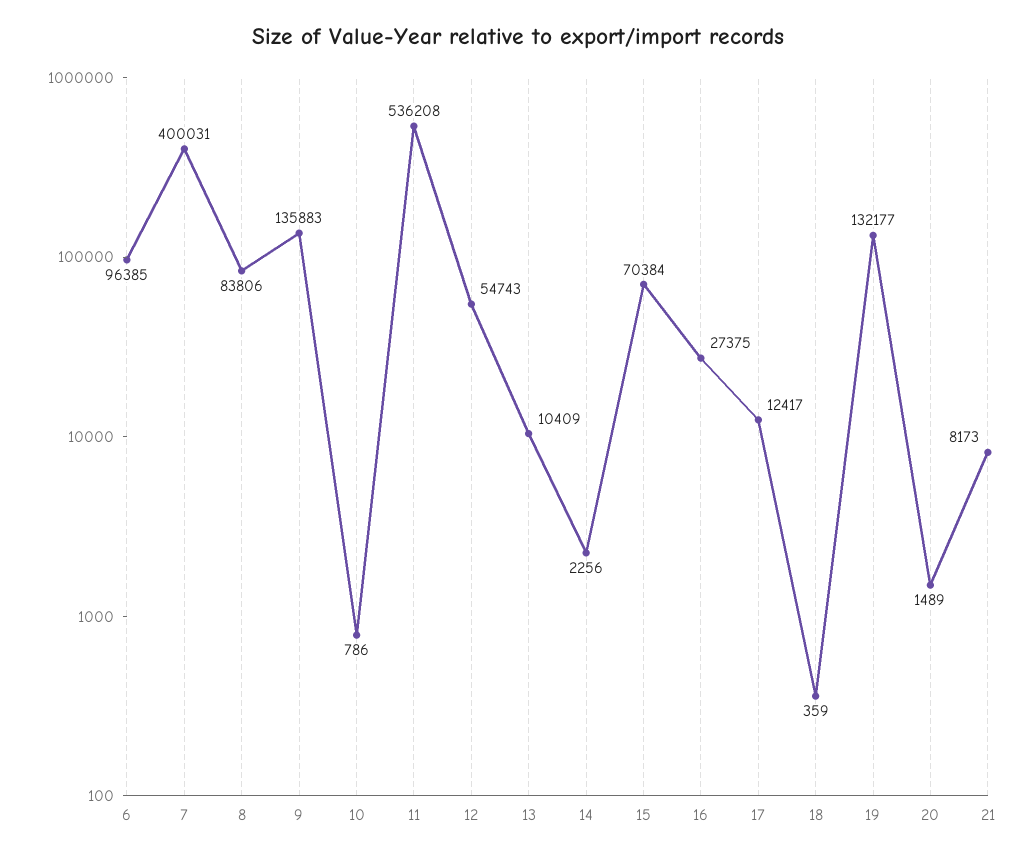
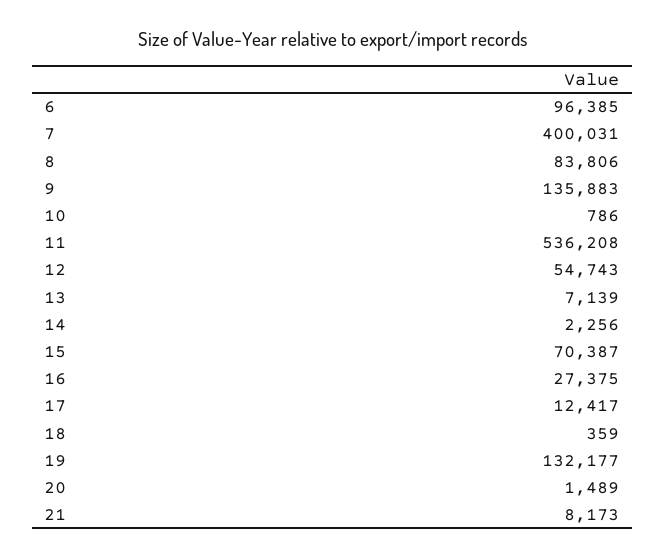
  {
    "6": 96385,
    "7": 400031,
    "8": 83806,
    "9": 135883,
    "10": 786,
    "11": 536208,
    "12": 54743,
-   "13": 10409,
+   "13": 7139,
    "14": 2256,
-   "15": 70384,
+   "15": 70387,
    "16": 27375,
    "17": 12417,
    "18": 359,
    "19": 132177,
    "20": 1489,
    "21": 8173
  }

